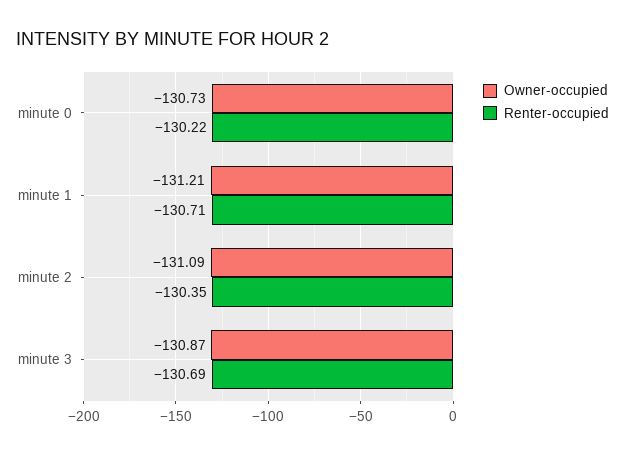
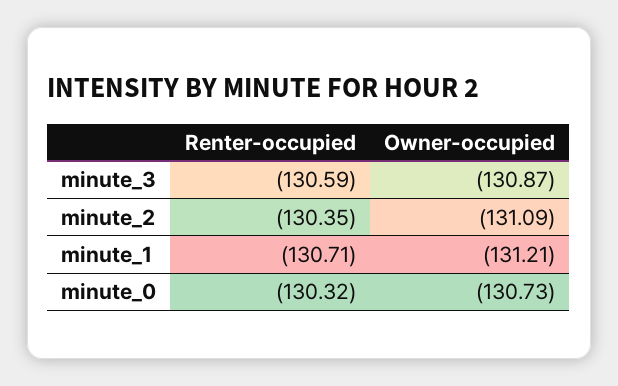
  {
    "Owner-occupied": {
      "minute 0": -130.73,
      "minute 1": -131.21,
      "minute 2": -131.09,
      "minute 3": -130.87
    },
    "Renter-occupied": {
-     "minute 0": -130.22,
+     "minute 0": -130.32,
      "minute 1": -130.71,
      "minute 2": -130.35,
-     "minute 3": -130.69
+     "minute 3": -130.59
    }
  }

